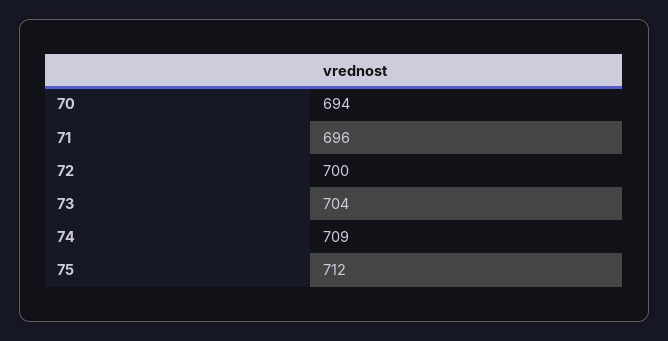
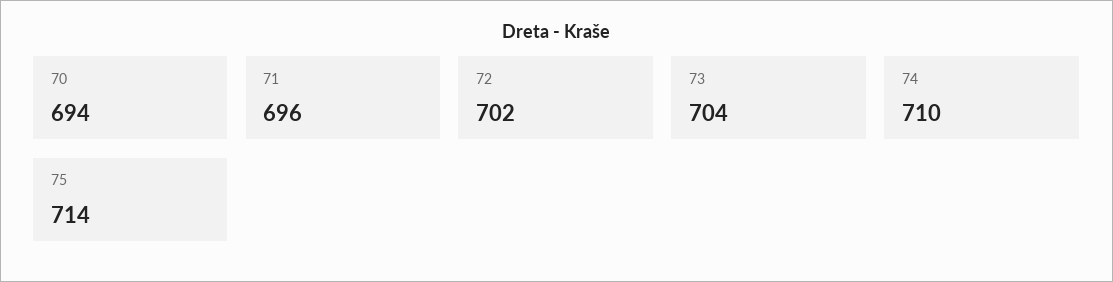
  {
    "70": 694,
    "71": 696,
-   "72": 700,
+   "72": 702,
    "73": 704,
-   "74": 709,
+   "74": 710,
-   "75": 712
+   "75": 714
  }

